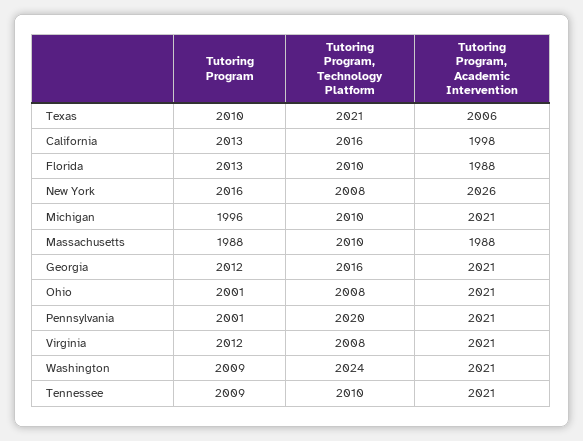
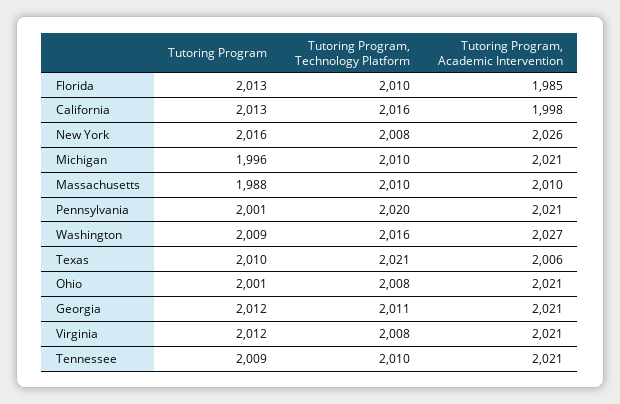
  {
    "Tutoring Program": {
      "Texas": 2010,
      "California": 2013,
      "Florida": 2013,
      "New York": 2016,
      "Michigan": 1996,
      "Massachusetts": 1988,
      "Georgia": 2012,
      "Ohio": 2001,
      "Pennsylvania": 2001,
      "Virginia": 2012,
      "Washington": 2009,
      "Tennessee": 2009
    },
    "Tutoring Program, Technology Platform": {
      "Texas": 2021,
      "California": 2016,
      "Florida": 2010,
      "New York": 2008,
      "Michigan": 2010,
      "Massachusetts": 2010,
-     "Georgia": 2016,
+     "Georgia": 2011,
      "Ohio": 2008,
      "Pennsylvania": 2020,
      "Virginia": 2008,
-     "Washington": 2024,
+     "Washington": 2016,
      "Tennessee": 2010
    },
    "Tutoring Program, Academic Intervention": {
      "Texas": 2006,
      "California": 1998,
-     "Florida": 1988,
+     "Florida": 1985,
      "New York": 2026,
      "Michigan": 2021,
-     "Massachusetts": 1988,
+     "Massachusetts": 2010,
      "Georgia": 2021,
      "Ohio": 2021,
      "Pennsylvania": 2021,
      "Virginia": 2021,
-     "Washington": 2021,
+     "Washington": 2027,
      "Tennessee": 2021
    }
  }

